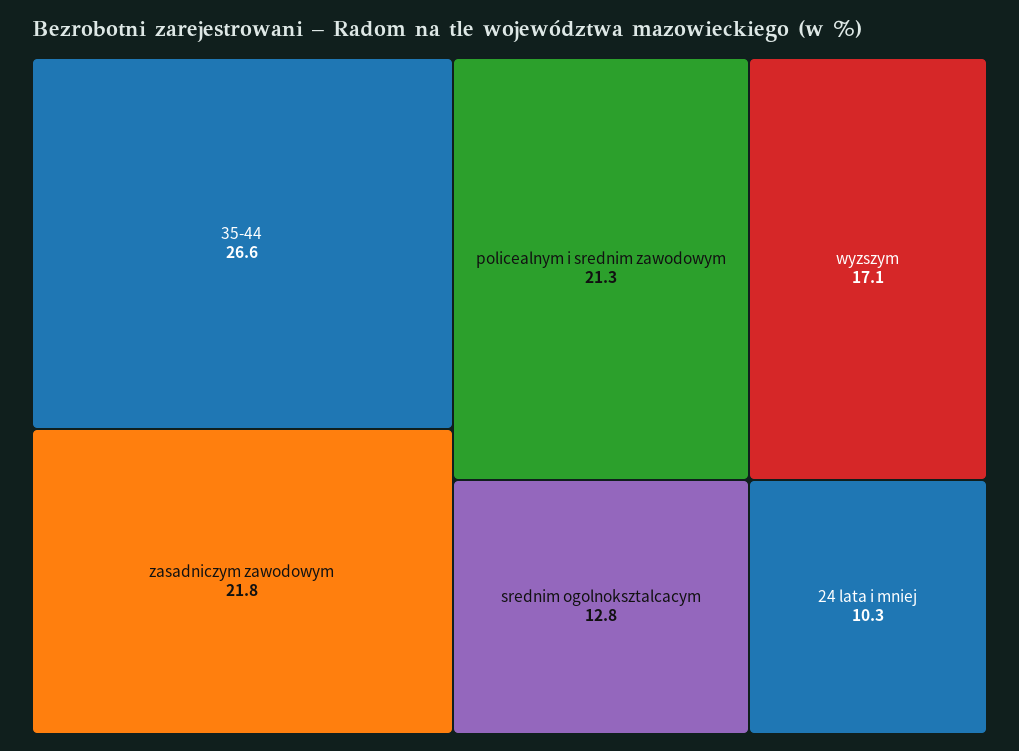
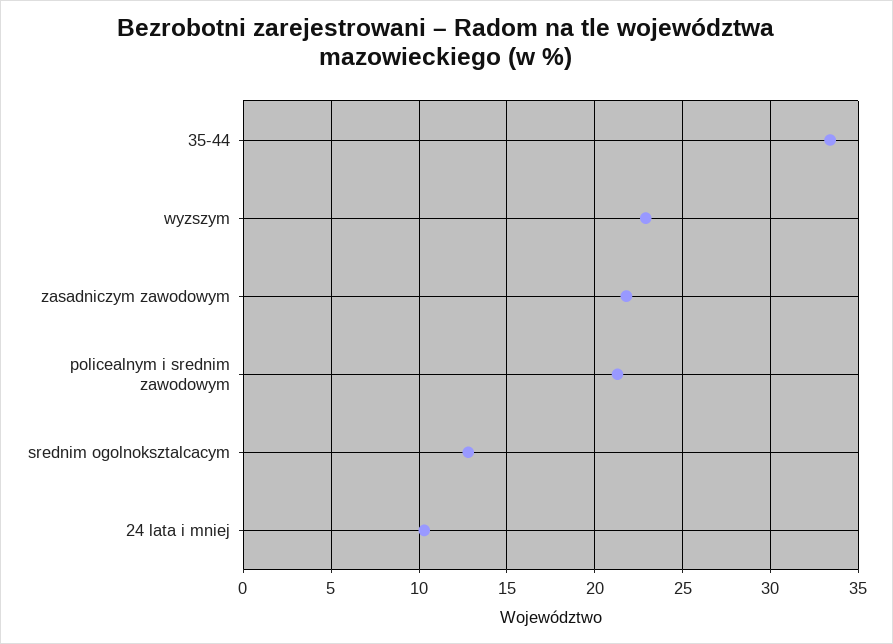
  {
-   "35-44": 26.6,
+   "35-44": 33.5,
    "zasadniczym zawodowym": 21.8,
    "policealnym i srednim zawodowym": 21.3,
-   "wyzszym": 17.1,
+   "wyzszym": 23,
    "srednim ogolnoksztalcacym": 12.8,
    "24 lata i mniej": 10.3
  }

